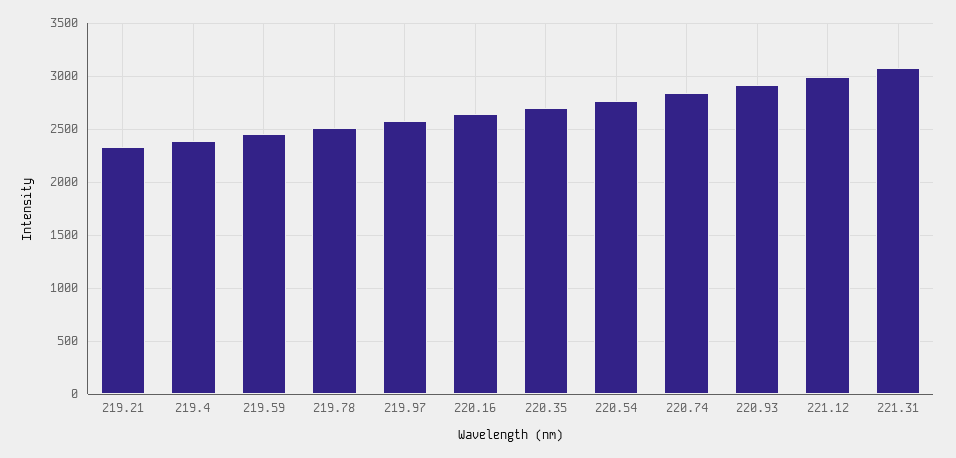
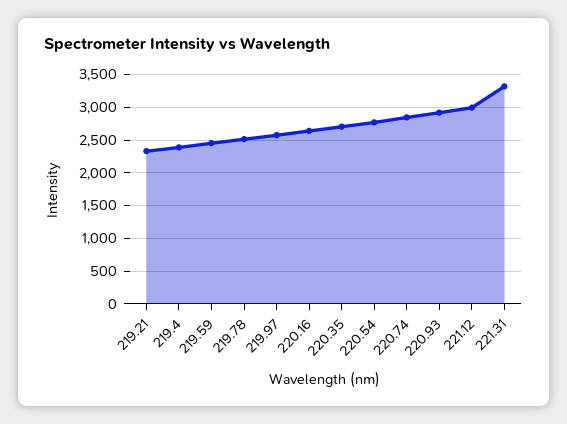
  {
    "219.21": 2300,
    "219.4": 2400,
    "219.59": 2500,
    "219.78": 2500,
    "219.97": 2600,
    "220.16": 2600,
    "220.35": 2700,
    "220.54": 2800,
    "220.74": 2800,
    "220.93": 2900,
    "221.12": 3000,
-   "221.31": 3100
+   "221.31": 3300
  }

